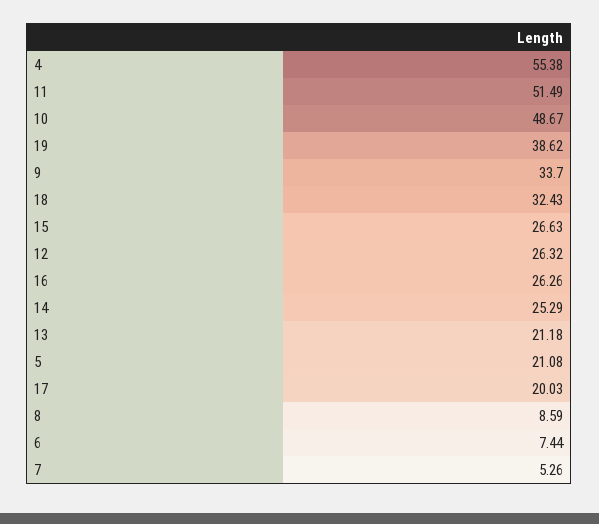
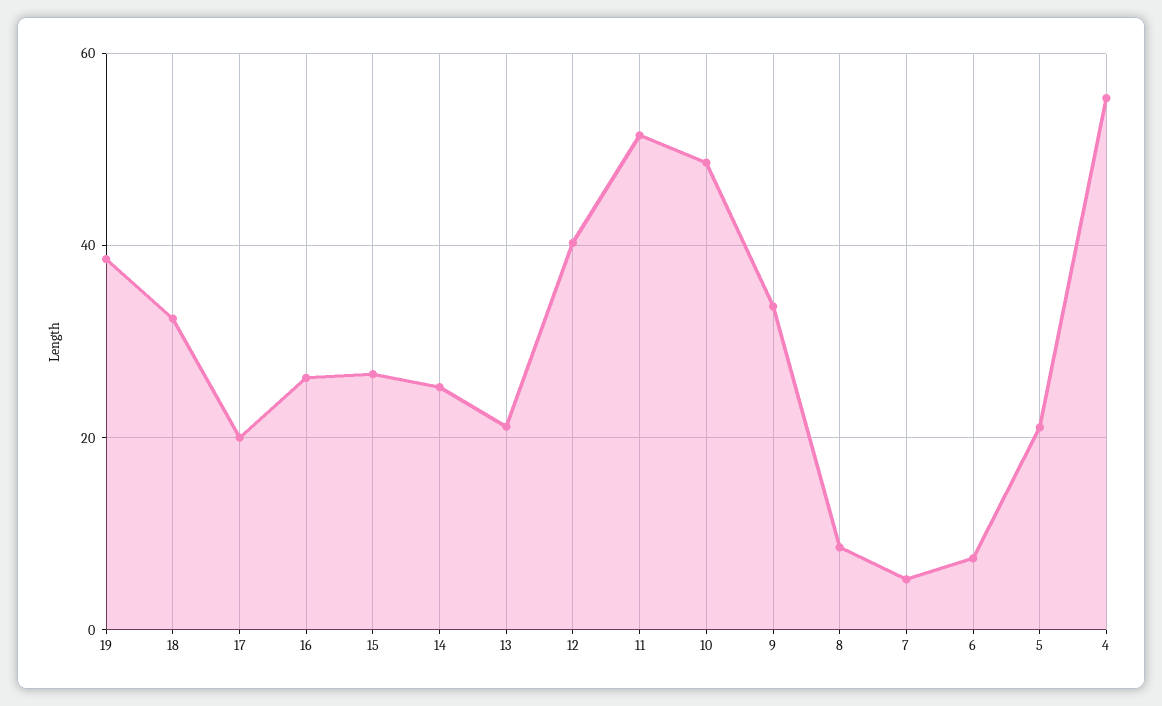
  {
    "4": 55.38,
    "11": 51.49,
    "10": 48.67,
    "19": 38.62,
    "9": 33.7,
    "18": 32.43,
    "15": 26.63,
-   "12": 26.32,
+   "12": 40,
    "16": 26.26,
    "14": 25.29,
    "13": 21.18,
    "5": 21.08,
    "17": 20.03,
    "8": 8.59,
    "6": 7.44,
    "7": 5.26
  }

